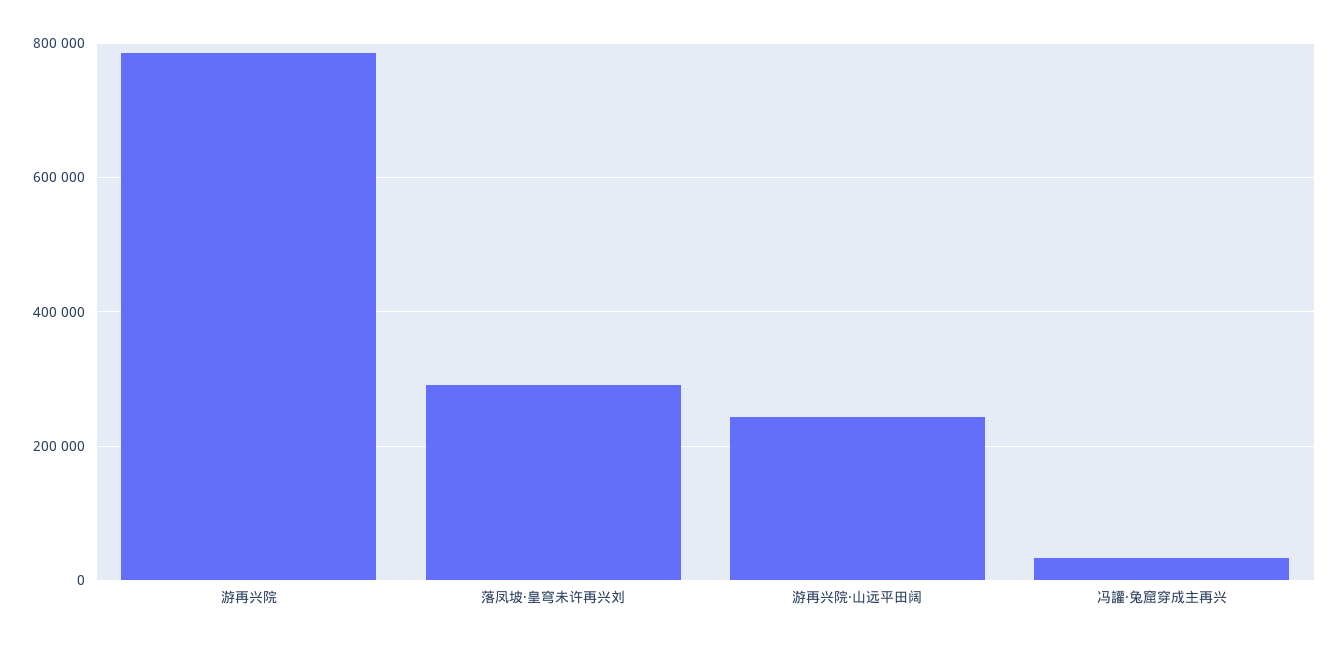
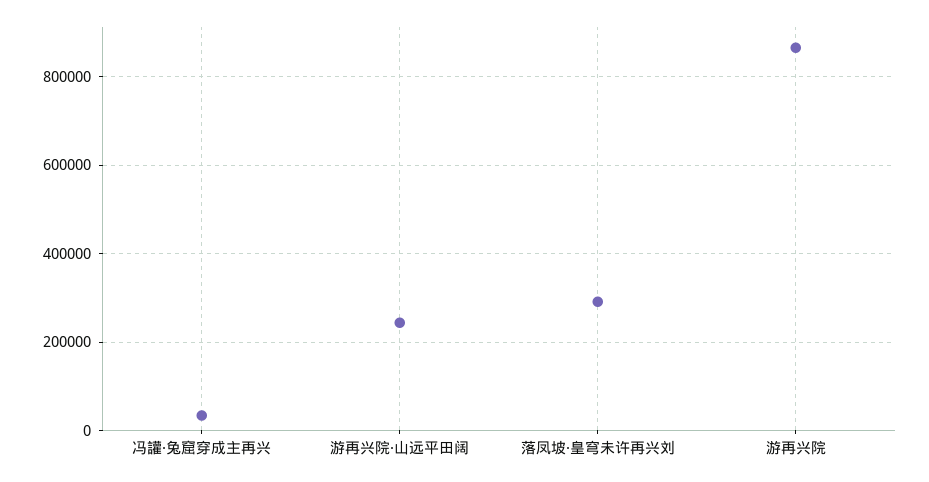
  {
-   "游再兴院": 780000,
+   "游再兴院": 860000,
    "落凤坡·皇穹未许再兴刘": 300000,
    "游再兴院·山远平田阔": 240000,
    "冯讙·兔窟穿成主再兴": 40000
  }

